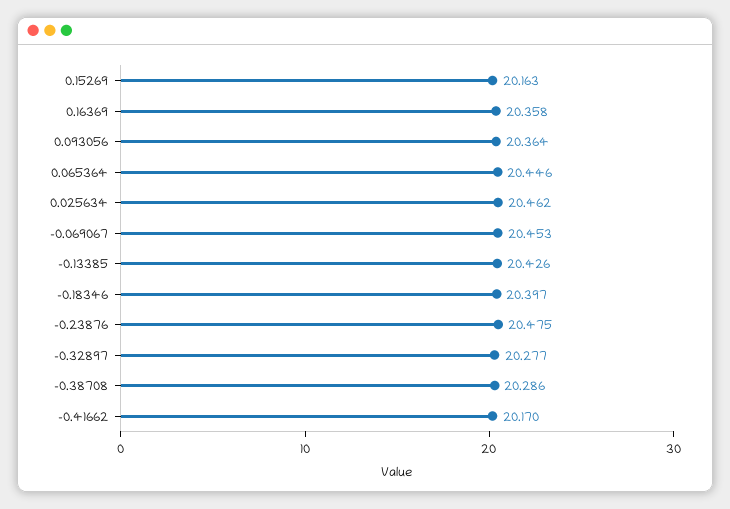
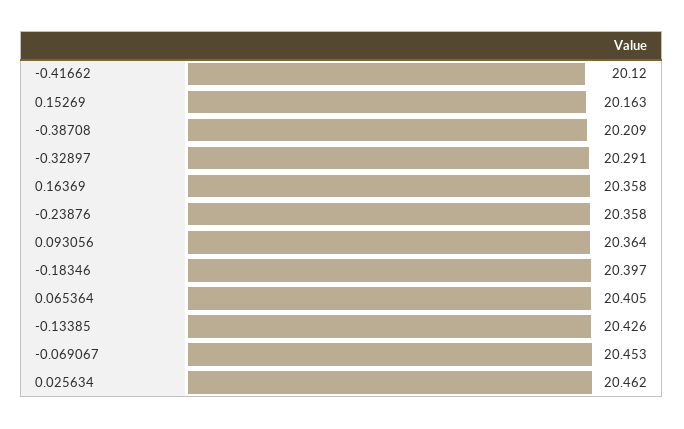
  {
    "0.15269": 20.163,
    "0.16369": 20.358,
    "0.093056": 20.364,
-   "0.065364": 20.446,
+   "0.065364": 20.405,
    "0.025634": 20.462,
    "-0.069067": 20.453,
    "-0.13385": 20.426,
    "-0.18346": 20.397,
-   "-0.23876": 20.475,
+   "-0.23876": 20.358,
-   "-0.32897": 20.277,
+   "-0.32897": 20.291,
-   "-0.38708": 20.286,
+   "-0.38708": 20.209,
-   "-0.41662": 20.17
+   "-0.41662": 20.12
  }

